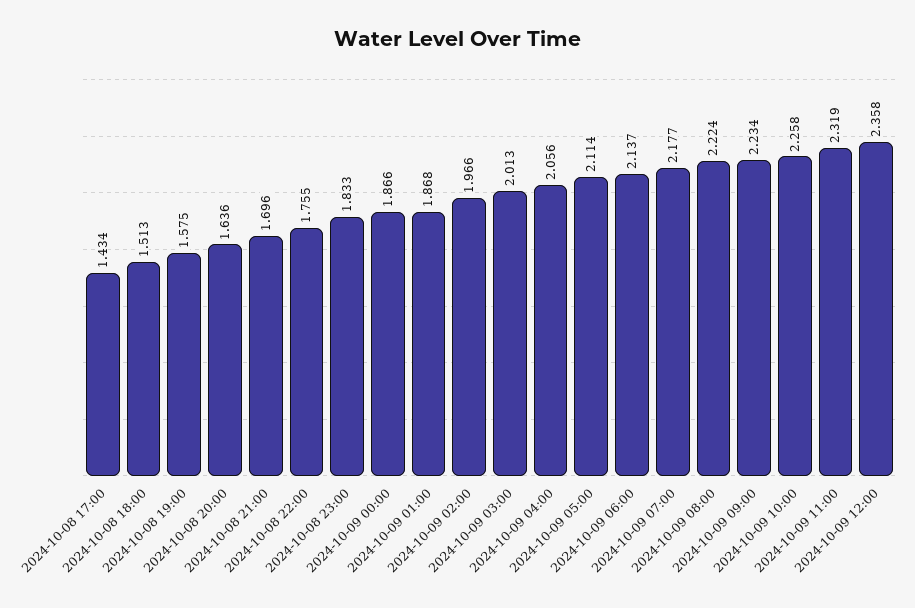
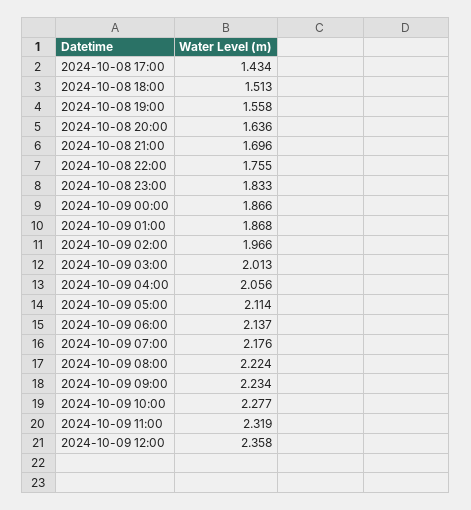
  {
    "2024-10-08 17:00": 1.434,
    "2024-10-08 18:00": 1.513,
-   "2024-10-08 19:00": 1.575,
+   "2024-10-08 19:00": 1.558,
    "2024-10-08 20:00": 1.636,
    "2024-10-08 21:00": 1.696,
    "2024-10-08 22:00": 1.755,
    "2024-10-08 23:00": 1.833,
    "2024-10-09 00:00": 1.866,
    "2024-10-09 01:00": 1.868,
    "2024-10-09 02:00": 1.966,
    "2024-10-09 03:00": 2.013,
    "2024-10-09 04:00": 2.056,
    "2024-10-09 05:00": 2.114,
    "2024-10-09 06:00": 2.137,
-   "2024-10-09 07:00": 2.177,
+   "2024-10-09 07:00": 2.176,
    "2024-10-09 08:00": 2.224,
    "2024-10-09 09:00": 2.234,
-   "2024-10-09 10:00": 2.258,
+   "2024-10-09 10:00": 2.277,
    "2024-10-09 11:00": 2.319,
    "2024-10-09 12:00": 2.358
  }

